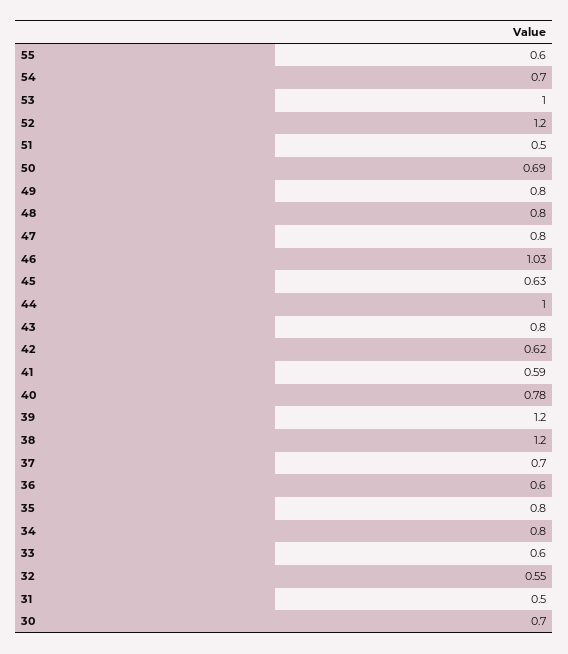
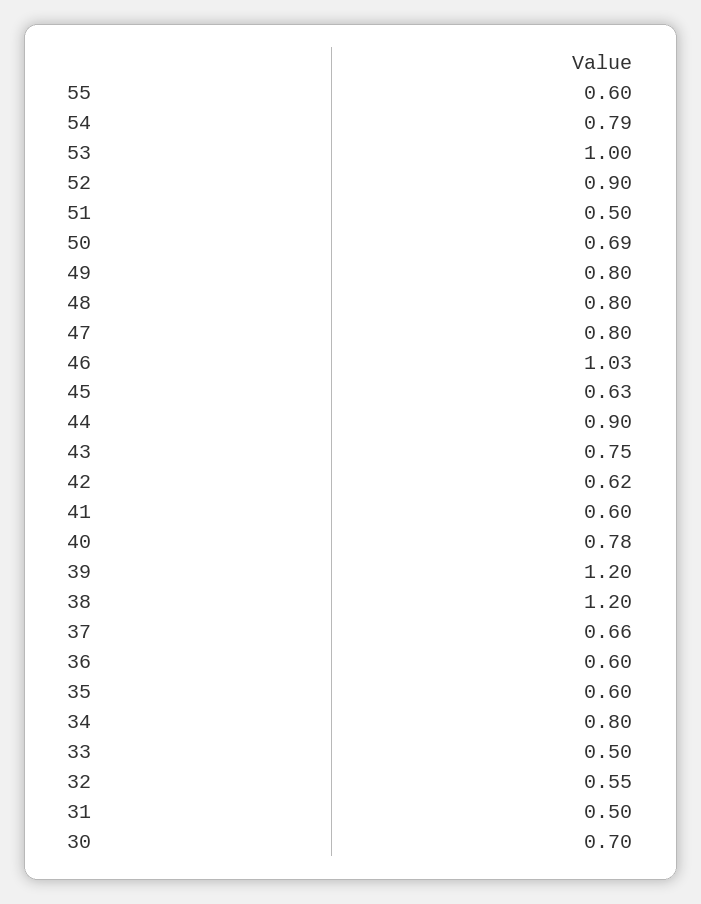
  {
    "55": 0.6,
-   "54": 0.7,
+   "54": 0.79,
    "53": 1,
-   "52": 1.2,
+   "52": 0.9,
    "51": 0.5,
    "50": 0.69,
    "49": 0.8,
    "48": 0.8,
    "47": 0.8,
    "46": 1.03,
    "45": 0.63,
-   "44": 1,
+   "44": 0.9,
-   "43": 0.8,
+   "43": 0.75,
    "42": 0.62,
-   "41": 0.59,
+   "41": 0.6,
    "40": 0.78,
    "39": 1.2,
    "38": 1.2,
-   "37": 0.7,
+   "37": 0.66,
    "36": 0.6,
-   "35": 0.8,
+   "35": 0.6,
    "34": 0.8,
-   "33": 0.6,
+   "33": 0.5,
    "32": 0.55,
    "31": 0.5,
    "30": 0.7
  }

